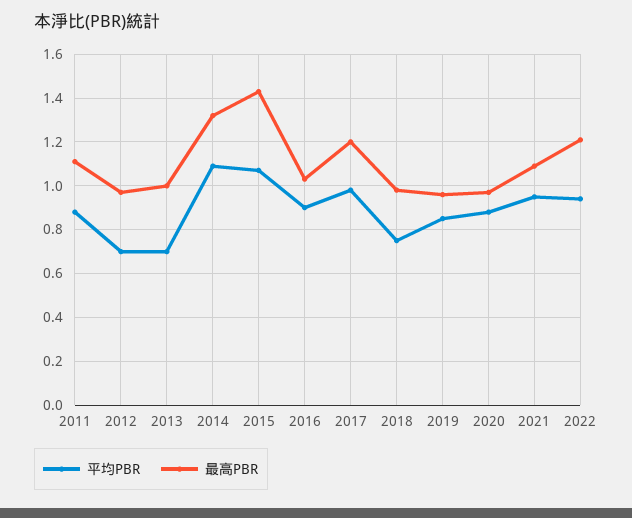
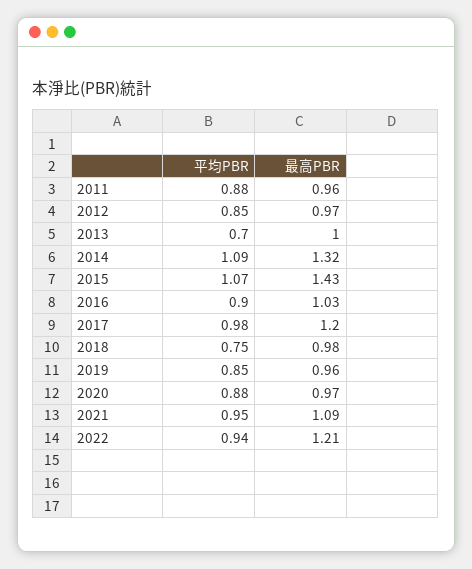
  {
    "平均PBR": {
      "2011": 0.88,
-     "2012": 0.7,
+     "2012": 0.85,
      "2013": 0.7,
      "2014": 1.09,
      "2015": 1.07,
      "2016": 0.9,
      "2017": 0.98,
      "2018": 0.75,
      "2019": 0.85,
      "2020": 0.88,
      "2021": 0.95,
      "2022": 0.94
    },
    "最高PBR": {
-     "2011": 1.1,
+     "2011": 0.96,
      "2012": 0.97,
      "2013": 1,
      "2014": 1.32,
      "2015": 1.43,
      "2016": 1.03,
      "2017": 1.2,
      "2018": 0.98,
      "2019": 0.96,
      "2020": 0.97,
      "2021": 1.09,
      "2022": 1.21
    }
  }

